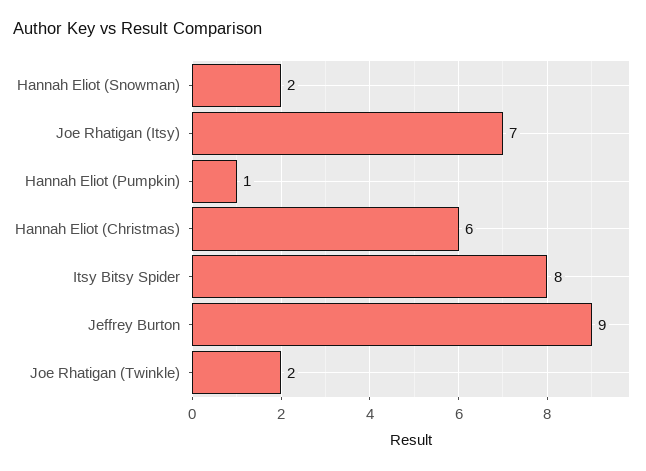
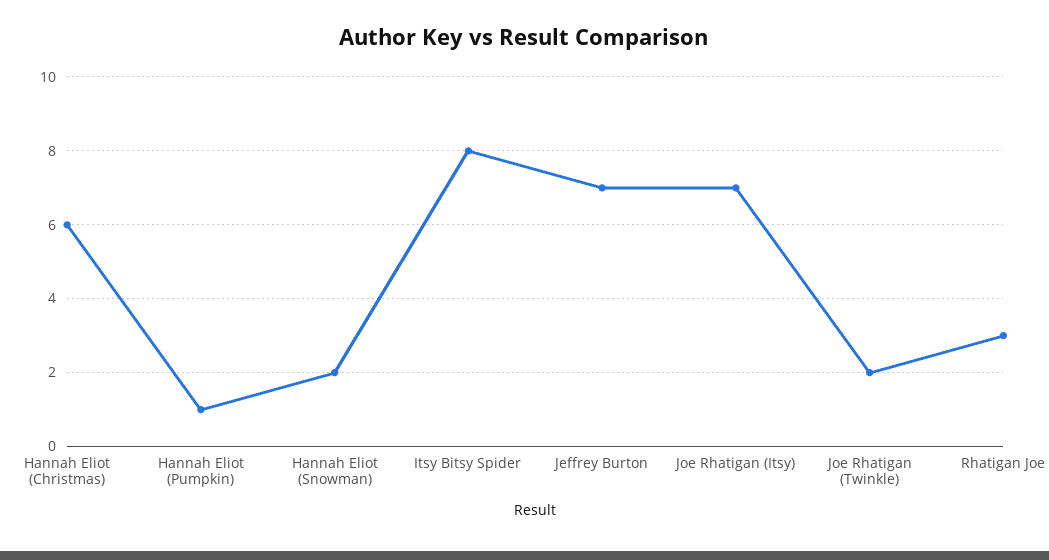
  {
    "Hannah Eliot (Snowman)": 2,
    "Joe Rhatigan (Itsy)": 7,
    "Hannah Eliot (Pumpkin)": 1,
    "Hannah Eliot (Christmas)": 6,
    "Itsy Bitsy Spider": 8,
-   "Jeffrey Burton": 9,
+   "Jeffrey Burton": 7,
-   "Joe Rhatigan (Twinkle)": 2
+   "Joe Rhatigan (Twinkle)": 2,
+   "Rhatigan Joe": 3
  }

